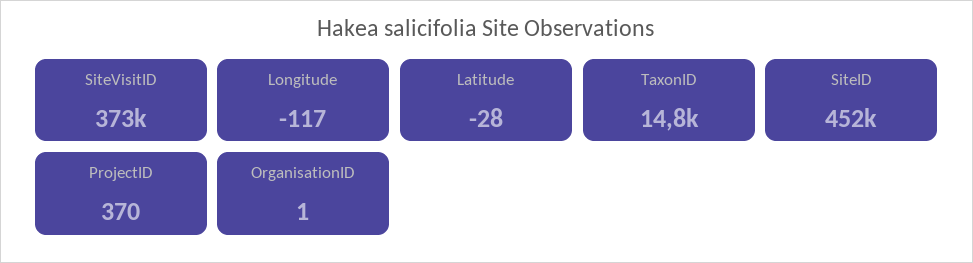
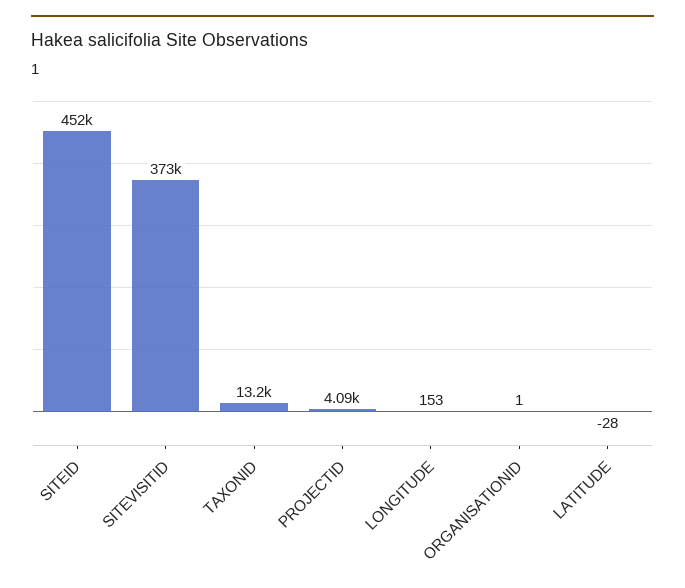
  {
    "SiteVisitID": 373000,
-   "Longitude": -117,
+   "Longitude": 153,
    "Latitude": -28,
-   "TaxonID": 14800,
+   "TaxonID": 13200,
    "SiteID": 452000,
-   "ProjectID": 370,
+   "ProjectID": 4090,
    "OrganisationID": 1
  }

